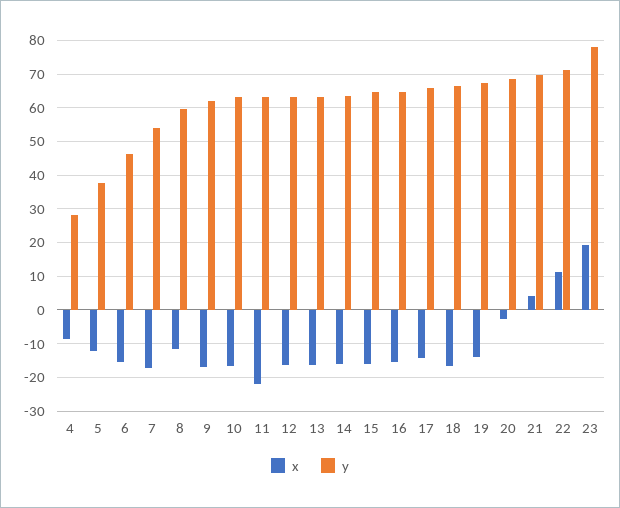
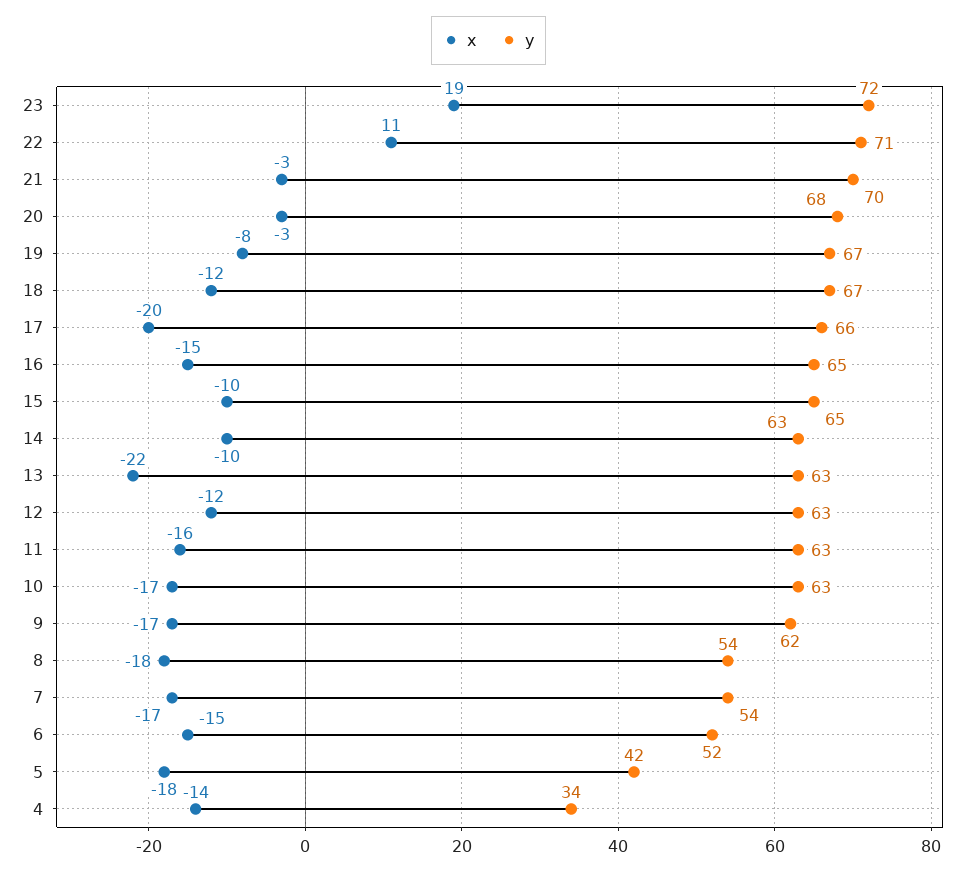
  {
    "x": {
-     "4": -8,
+     "4": -14,
-     "5": -12,
+     "5": -18,
      "6": -15,
      "7": -17,
-     "8": -12,
+     "8": -18,
      "9": -17,
      "10": -17,
-     "11": -22,
+     "11": -16,
-     "12": -16,
+     "12": -12,
-     "13": -16,
+     "13": -22,
-     "14": -16,
+     "14": -10,
-     "15": -16,
+     "15": -10,
      "16": -15,
-     "17": -14,
+     "17": -20,
-     "18": -16,
+     "18": -12,
-     "19": -14,
+     "19": -8,
      "20": -3,
-     "21": 4,
+     "21": -3,
      "22": 11,
      "23": 19
    },
    "y": {
-     "4": 28,
+     "4": 34,
-     "5": 38,
+     "5": 42,
-     "6": 46,
+     "6": 52,
      "7": 54,
-     "8": 60,
+     "8": 54,
      "9": 62,
      "10": 63,
      "11": 63,
      "12": 63,
      "13": 63,
      "14": 63,
      "15": 65,
      "16": 65,
      "17": 66,
      "18": 67,
      "19": 67,
      "20": 68,
      "21": 70,
      "22": 71,
-     "23": 78
+     "23": 72
    }
  }

